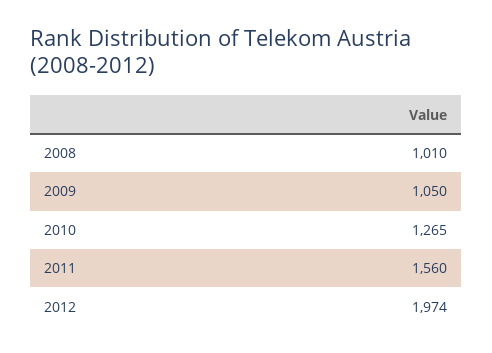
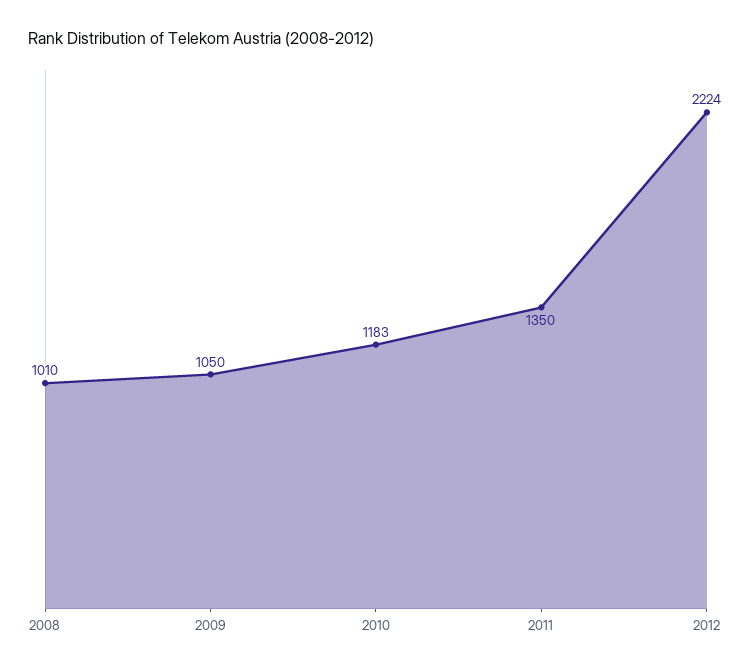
  {
    "2008": 1010,
    "2009": 1050,
-   "2010": 1265,
+   "2010": 1183,
-   "2011": 1560,
+   "2011": 1350,
-   "2012": 1974
+   "2012": 2224
  }

